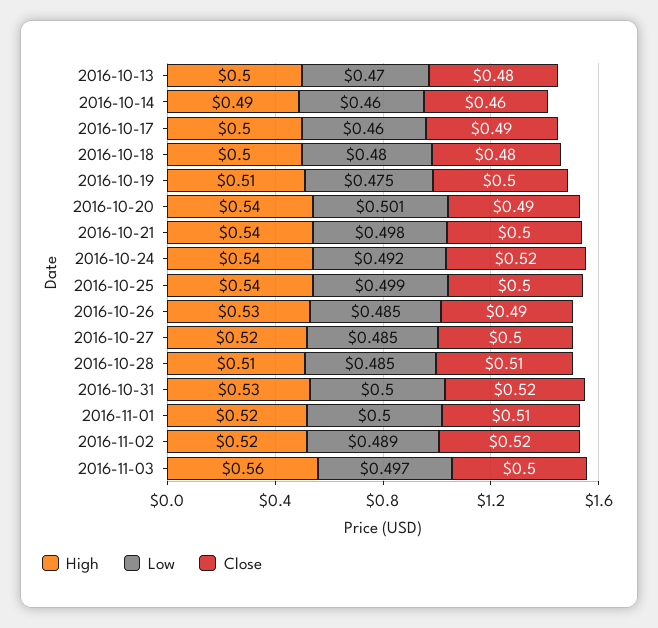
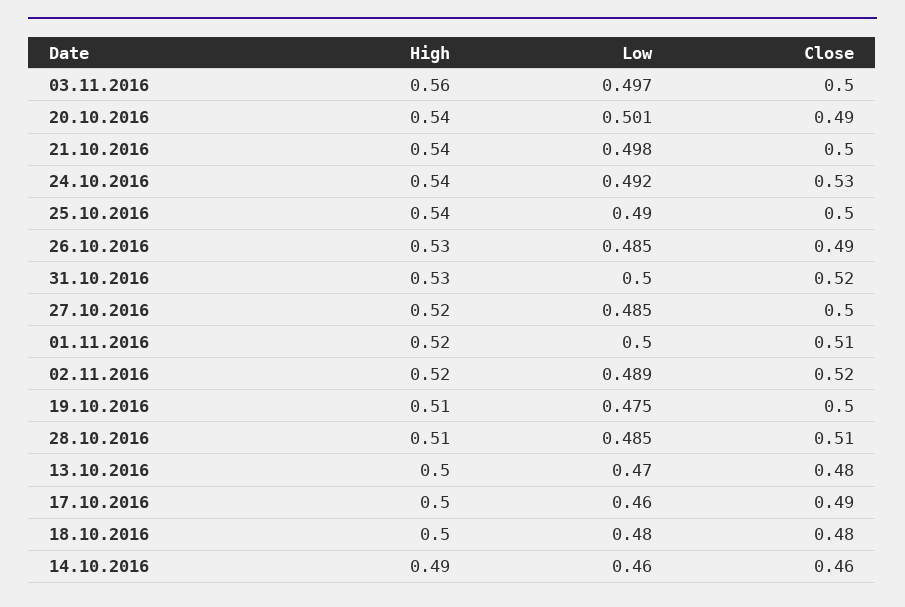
  {
    "High": {
      "2016-10-13": 0.5,
      "2016-10-14": 0.49,
      "2016-10-17": 0.5,
      "2016-10-18": 0.5,
      "2016-10-19": 0.51,
      "2016-10-20": 0.54,
      "2016-10-21": 0.54,
      "2016-10-24": 0.54,
      "2016-10-25": 0.54,
      "2016-10-26": 0.53,
      "2016-10-27": 0.52,
      "2016-10-28": 0.51,
      "2016-10-31": 0.53,
      "2016-11-01": 0.52,
      "2016-11-02": 0.52,
      "2016-11-03": 0.56
    },
    "Low": {
      "2016-10-13": 0.47,
      "2016-10-14": 0.46,
      "2016-10-17": 0.46,
      "2016-10-18": 0.48,
      "2016-10-19": 0.475,
      "2016-10-20": 0.501,
      "2016-10-21": 0.498,
      "2016-10-24": 0.492,
-     "2016-10-25": 0.499,
+     "2016-10-25": 0.49,
      "2016-10-26": 0.485,
      "2016-10-27": 0.485,
      "2016-10-28": 0.485,
      "2016-10-31": 0.5,
      "2016-11-01": 0.5,
      "2016-11-02": 0.489,
      "2016-11-03": 0.497
    },
    "Close": {
      "2016-10-13": 0.48,
      "2016-10-14": 0.46,
      "2016-10-17": 0.49,
      "2016-10-18": 0.48,
      "2016-10-19": 0.5,
      "2016-10-20": 0.49,
      "2016-10-21": 0.5,
-     "2016-10-24": 0.52,
+     "2016-10-24": 0.53,
      "2016-10-25": 0.5,
      "2016-10-26": 0.49,
      "2016-10-27": 0.5,
      "2016-10-28": 0.51,
      "2016-10-31": 0.52,
      "2016-11-01": 0.51,
      "2016-11-02": 0.52,
      "2016-11-03": 0.5
    }
  }

